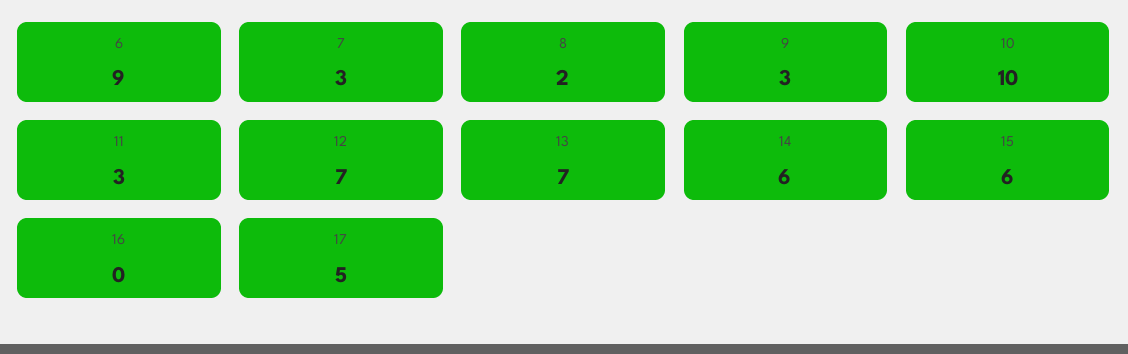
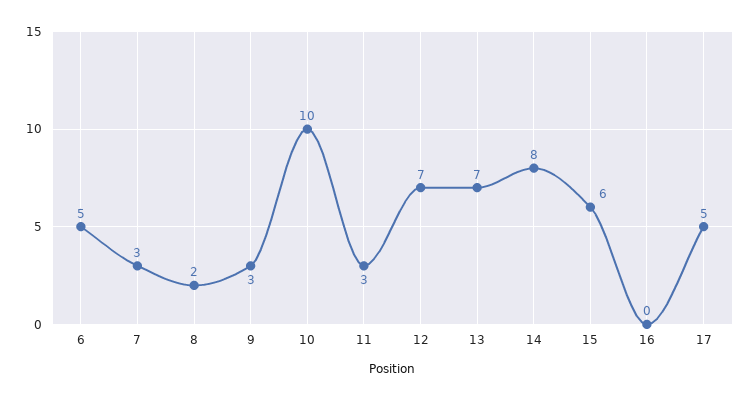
  {
-   "6": 9,
+   "6": 5,
    "7": 3,
    "8": 2,
    "9": 3,
    "10": 10,
    "11": 3,
    "12": 7,
    "13": 7,
-   "14": 6,
+   "14": 8,
    "15": 6,
    "16": 0,
    "17": 5
  }

